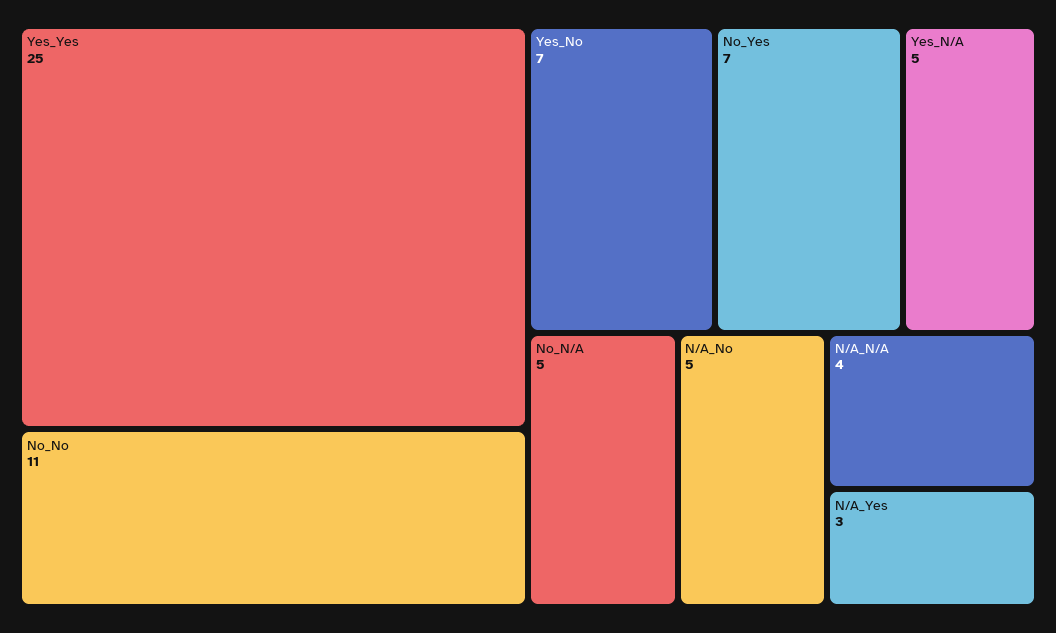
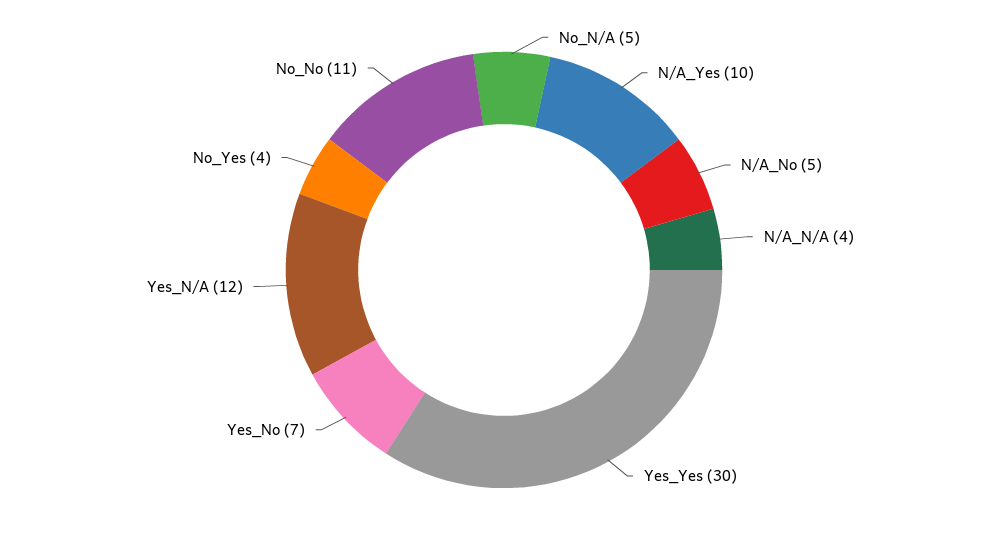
  {
-   "Yes_Yes": 25,
+   "Yes_Yes": 30,
    "No_No": 11,
    "Yes_No": 7,
-   "No_Yes": 7,
+   "No_Yes": 4,
-   "Yes_N/A": 5,
+   "Yes_N/A": 12,
    "No_N/A": 5,
    "N/A_No": 5,
    "N/A_N/A": 4,
-   "N/A_Yes": 3
+   "N/A_Yes": 10
  }

